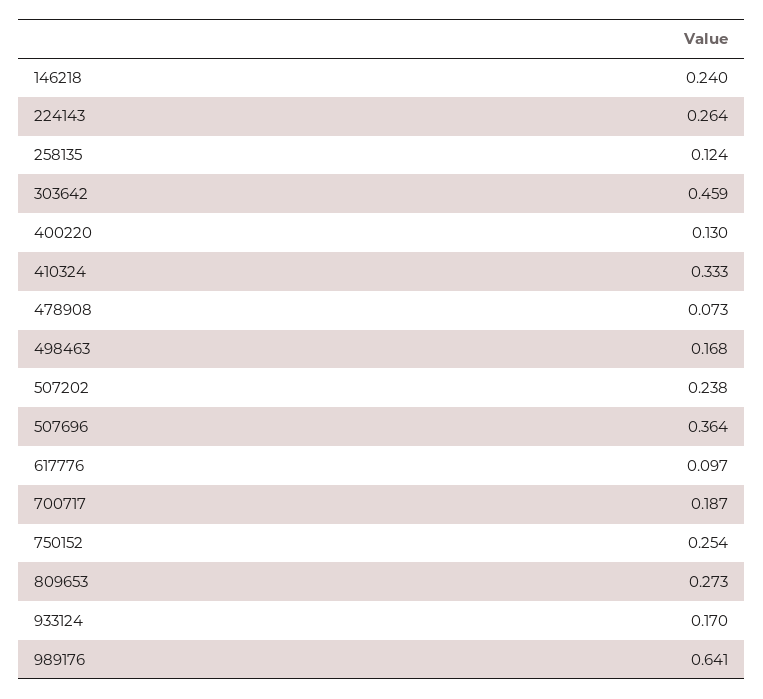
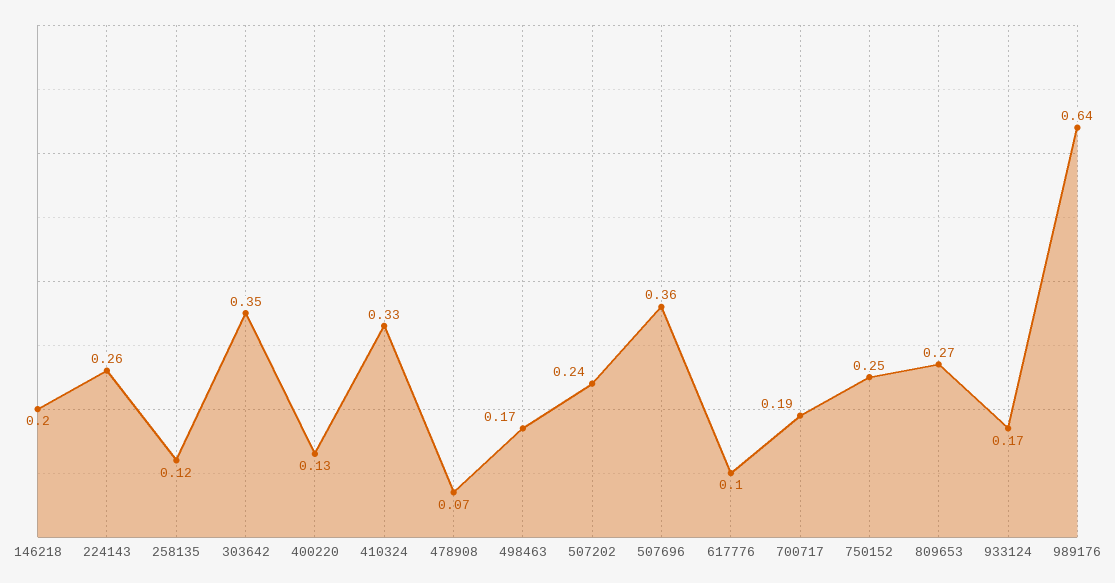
  {
-   "146218": 0.24,
+   "146218": 0.2,
    "224143": 0.264,
    "258135": 0.124,
-   "303642": 0.459,
+   "303642": 0.35,
    "400220": 0.13,
    "410324": 0.333,
    "478908": 0.073,
    "498463": 0.168,
    "507202": 0.238,
    "507696": 0.364,
    "617776": 0.097,
    "700717": 0.187,
    "750152": 0.254,
    "809653": 0.273,
    "933124": 0.17,
    "989176": 0.641
  }

